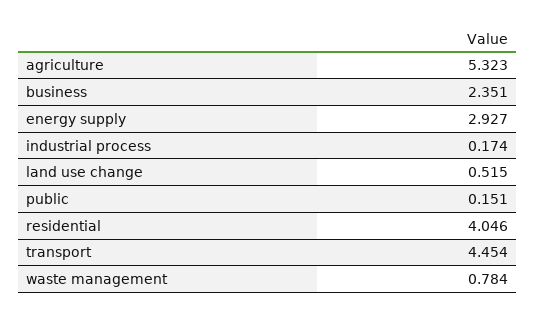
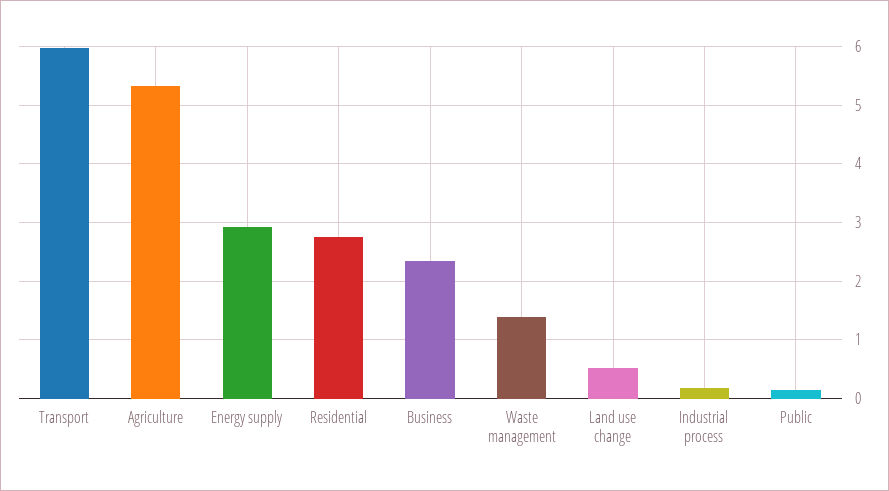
  {
    "agriculture": 5.323,
    "business": 2.351,
    "energy supply": 2.927,
    "industrial process": 0.174,
    "land use change": 0.515,
    "public": 0.151,
-   "residential": 4.046,
+   "residential": 2.8,
-   "transport": 4.454,
+   "transport": 6,
-   "waste management": 0.784
+   "waste management": 1.4
  }

